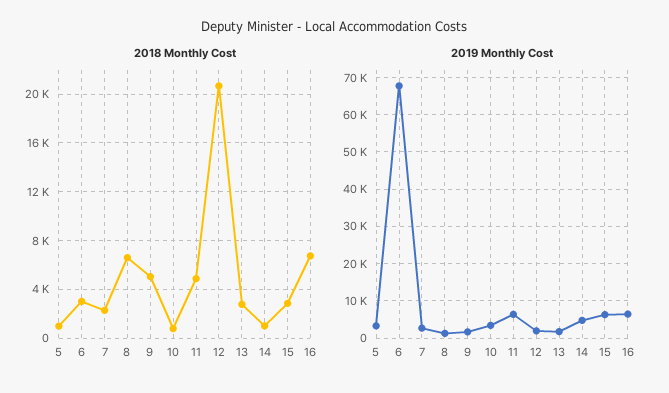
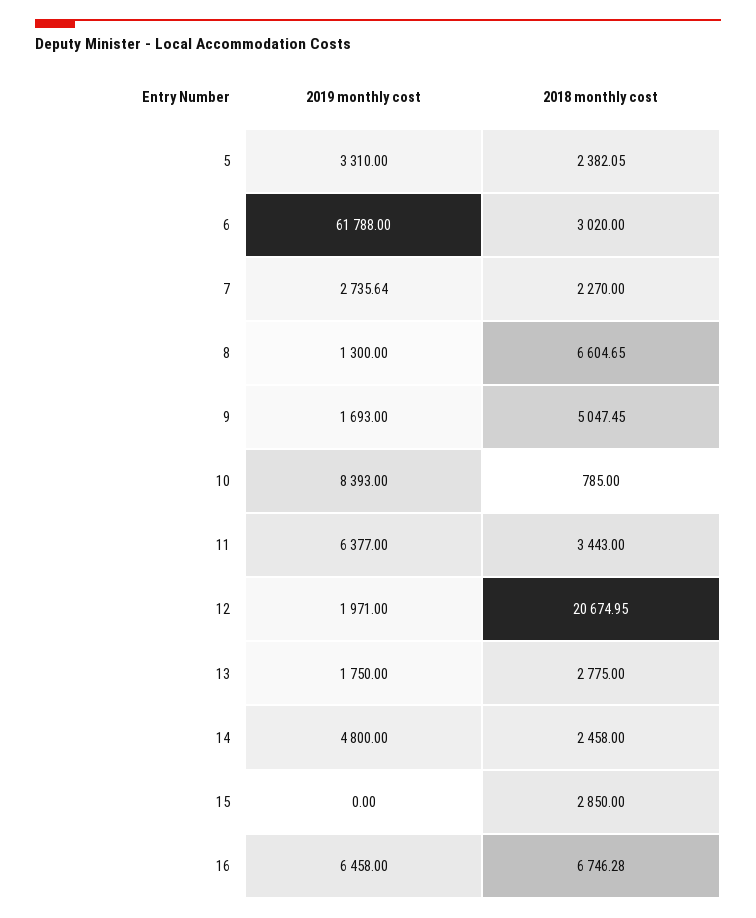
  {
    "2018 Monthly Cost": {
-     "5": 1000,
+     "5": 2382.05,
      "6": 3020,
      "7": 2270,
      "8": 6604.65,
      "9": 5047.45,
      "10": 785,
-     "11": 5000,
+     "11": 3443,
      "12": 20674.95,
      "13": 2775,
-     "14": 1000,
+     "14": 2458,
      "15": 2850,
      "16": 6746.28
    },
    "2019 Monthly Cost": {
      "5": 3310,
-     "6": 68000,
+     "6": 61788,
      "7": 2735.64,
      "8": 1300,
      "9": 1693,
-     "10": 4000,
+     "10": 8393,
      "11": 6377,
      "12": 1971,
      "13": 1750,
      "14": 4800,
-     "15": 6000,
+     "15": 0,
      "16": 6458
    }
  }

